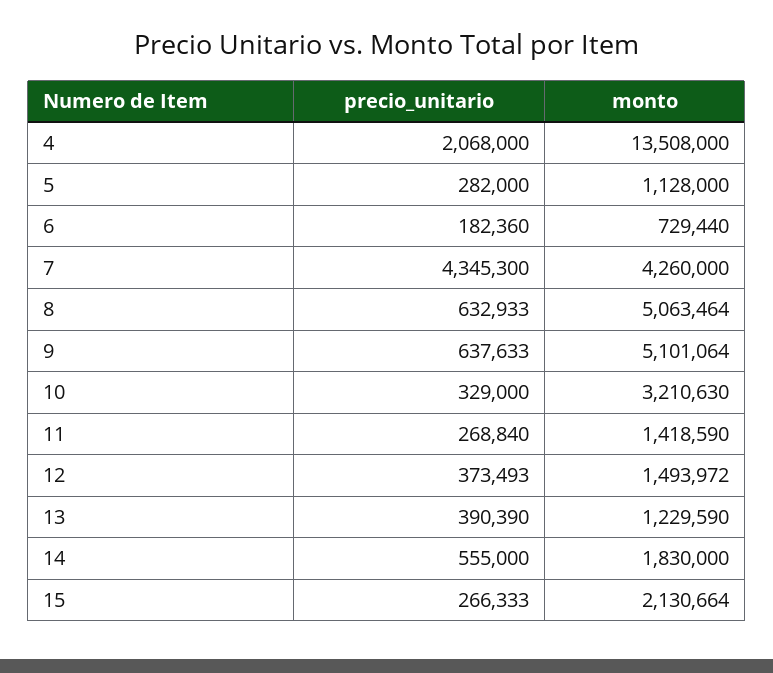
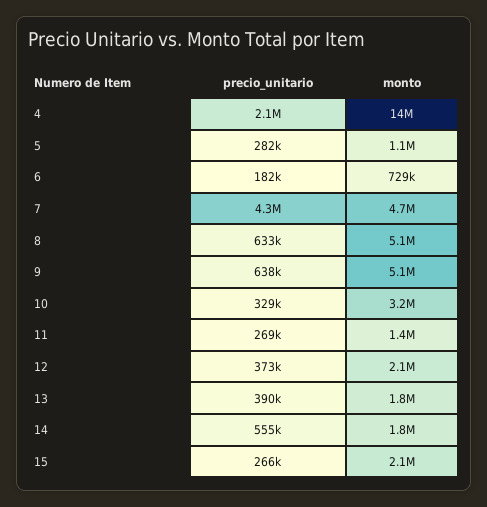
  {
    "precio_unitario": {
      "4": 2068000,
      "5": 282000,
      "6": 182360,
      "7": 4345300,
      "8": 632933,
      "9": 637633,
      "10": 329000,
      "11": 268840,
      "12": 373493,
      "13": 390390,
      "14": 555000,
      "15": 266333
    },
    "monto": {
      "4": 13508000,
      "5": 1128000,
      "6": 729440,
-     "7": 4260000,
+     "7": 4700000,
      "8": 5063464,
      "9": 5101064,
      "10": 3210630,
      "11": 1418590,
-     "12": 1493972,
+     "12": 2100000,
-     "13": 1229590,
+     "13": 1800000,
      "14": 1830000,
      "15": 2130664
    }
  }

